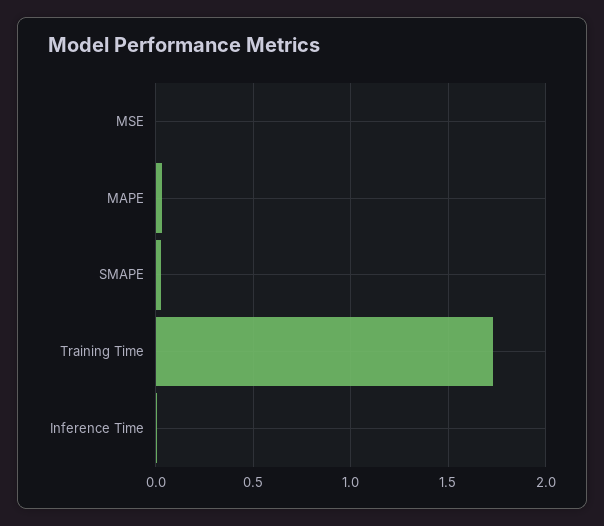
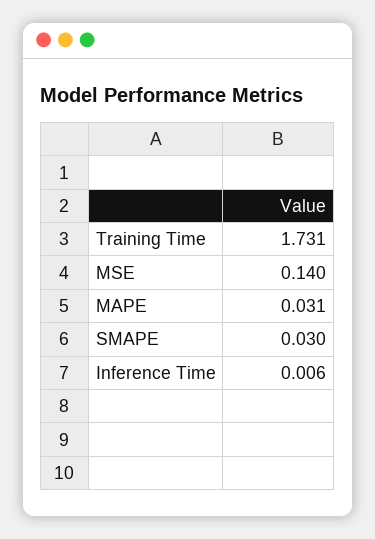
  {
-   "MSE": 0,
+   "MSE": 0.14,
    "MAPE": 0.031,
    "SMAPE": 0.03,
    "Training Time": 1.731,
    "Inference Time": 0.006
  }

